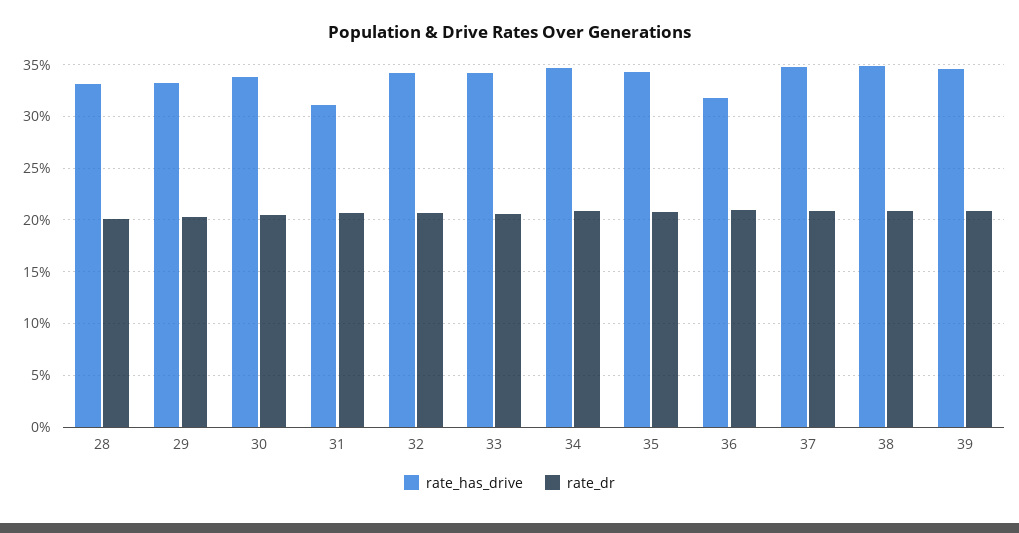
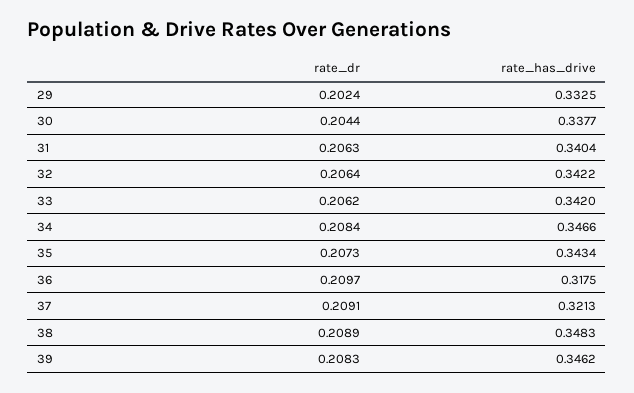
  {
    "rate_has_drive": {
-     "28": 0.33,
      "29": 0.3325,
      "30": 0.3377,
-     "31": 0.31,
+     "31": 0.3404,
      "32": 0.3422,
      "33": 0.342,
      "34": 0.3466,
      "35": 0.3434,
      "36": 0.3175,
-     "37": 0.35,
+     "37": 0.3213,
      "38": 0.3483,
      "39": 0.3462
    },
    "rate_dr": {
-     "28": 0.2,
      "29": 0.2024,
      "30": 0.2044,
      "31": 0.2063,
      "32": 0.2064,
      "33": 0.2062,
      "34": 0.2084,
      "35": 0.2073,
      "36": 0.2097,
      "37": 0.2091,
      "38": 0.2089,
      "39": 0.2083
    }
  }

